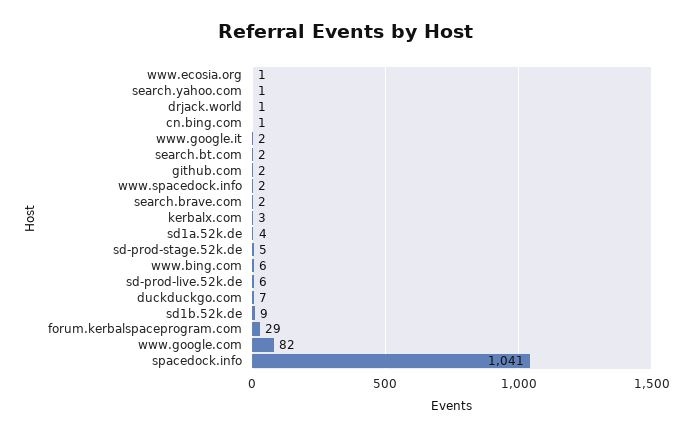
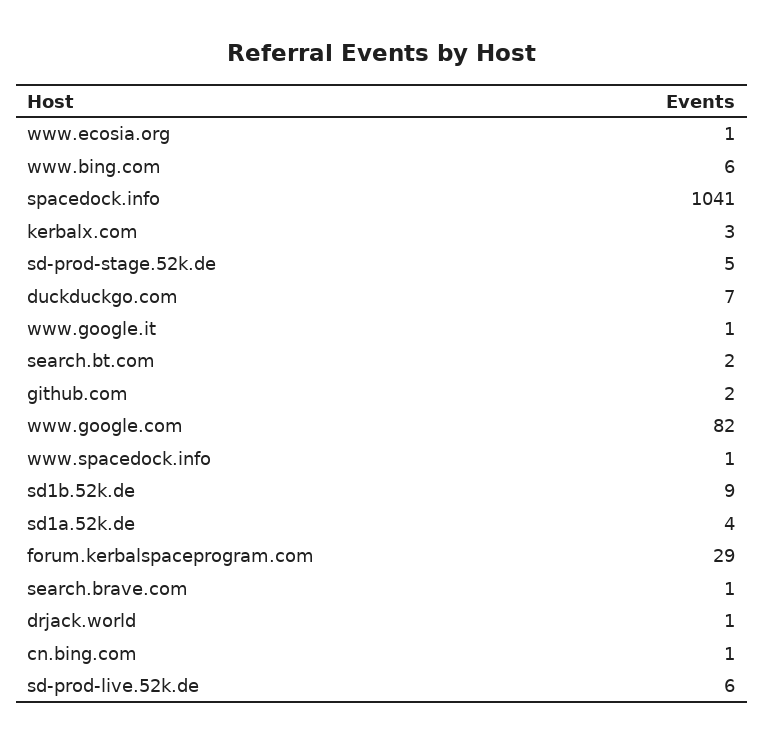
  {
    "www.ecosia.org": 1,
-   "search.yahoo.com": 1,
    "drjack.world": 1,
    "cn.bing.com": 1,
-   "www.google.it": 2,
+   "www.google.it": 1,
    "search.bt.com": 2,
    "github.com": 2,
-   "www.spacedock.info": 2,
+   "www.spacedock.info": 1,
-   "search.brave.com": 2,
+   "search.brave.com": 1,
    "kerbalx.com": 3,
    "sd1a.52k.de": 4,
    "sd-prod-stage.52k.de": 5,
    "www.bing.com": 6,
    "sd-prod-live.52k.de": 6,
    "duckduckgo.com": 7,
    "sd1b.52k.de": 9,
    "forum.kerbalspaceprogram.com": 29,
    "www.google.com": 82,
    "spacedock.info": 1041
  }

